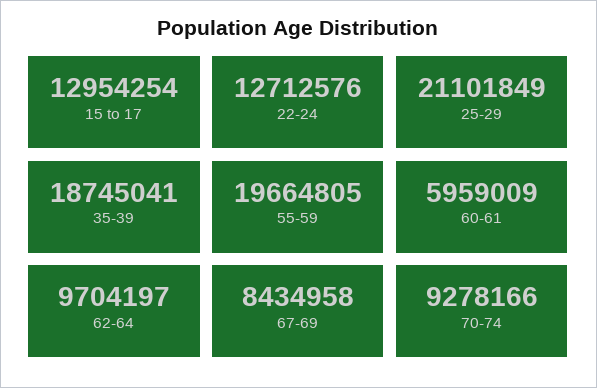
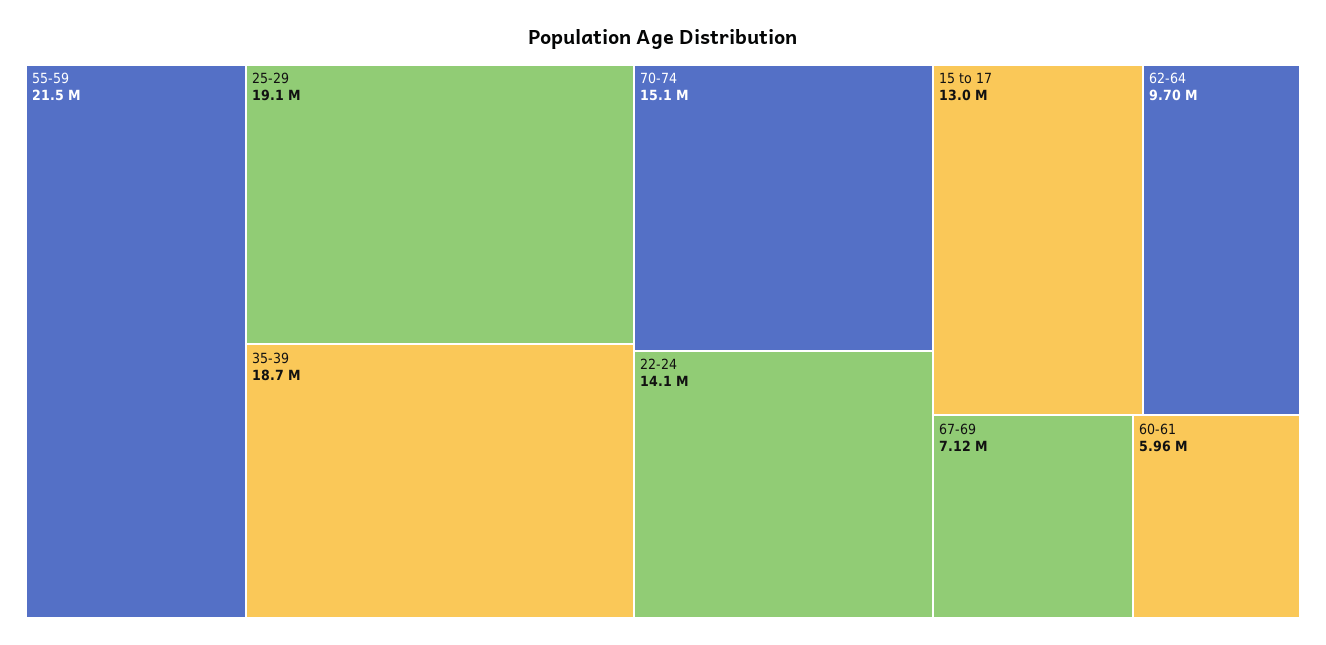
  {
    "15 to 17": 12954254,
-   "22-24": 12712576,
+   "22-24": 14100000,
-   "25-29": 21101849,
+   "25-29": 19100000,
    "35-39": 18745041,
-   "55-59": 19664805,
+   "55-59": 21500000,
    "60-61": 5959009,
    "62-64": 9704197,
-   "67-69": 8434958,
+   "67-69": 7120000,
-   "70-74": 9278166
+   "70-74": 15100000
  }

